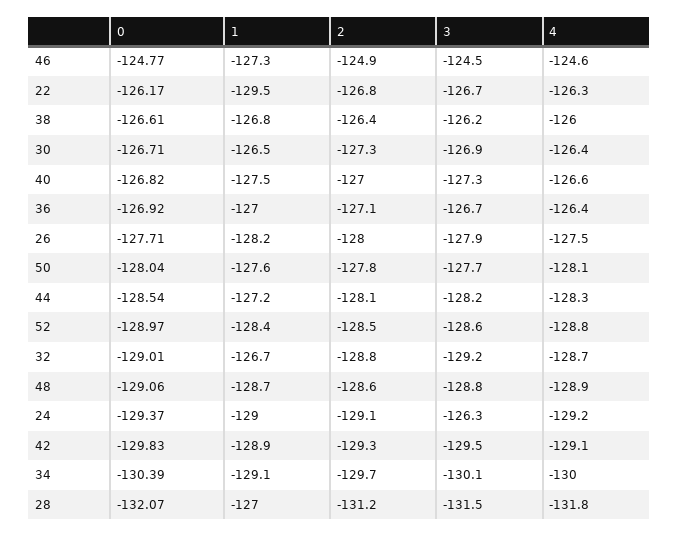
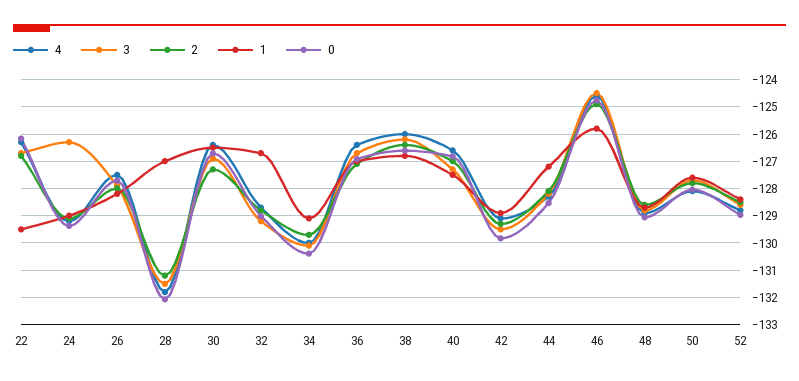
  {
    "0": {
      "46": -124.77,
      "22": -126.17,
      "38": -126.61,
      "30": -126.71,
      "40": -126.82,
      "36": -126.92,
      "26": -127.71,
      "50": -128.04,
      "44": -128.54,
      "52": -128.97,
      "32": -129.01,
      "48": -129.06,
      "24": -129.37,
      "42": -129.83,
      "34": -130.39,
      "28": -132.07
    },
    "1": {
-     "46": -127.3,
+     "46": -125.75,
      "22": -129.5,
      "38": -126.8,
      "30": -126.5,
      "40": -127.5,
      "36": -127,
      "26": -128.2,
      "50": -127.6,
      "44": -127.2,
      "52": -128.4,
      "32": -126.7,
      "48": -128.7,
      "24": -129,
      "42": -128.9,
      "34": -129.1,
      "28": -127
    },
    "2": {
      "46": -124.9,
      "22": -126.8,
      "38": -126.4,
      "30": -127.3,
      "40": -127,
      "36": -127.1,
      "26": -128,
      "50": -127.8,
      "44": -128.1,
      "52": -128.5,
      "32": -128.8,
      "48": -128.6,
      "24": -129.1,
      "42": -129.3,
      "34": -129.7,
      "28": -131.2
    },
    "3": {
      "46": -124.5,
      "22": -126.7,
      "38": -126.2,
      "30": -126.9,
      "40": -127.3,
      "36": -126.7,
      "26": -127.9,
      "50": -127.7,
      "44": -128.2,
      "52": -128.6,
      "32": -129.2,
      "48": -128.8,
      "24": -126.3,
      "42": -129.5,
      "34": -130.1,
      "28": -131.5
    },
    "4": {
      "46": -124.6,
      "22": -126.3,
      "38": -126,
      "30": -126.4,
      "40": -126.6,
      "36": -126.4,
      "26": -127.5,
      "50": -128.1,
      "44": -128.3,
      "52": -128.8,
      "32": -128.7,
      "48": -128.9,
      "24": -129.2,
      "42": -129.1,
      "34": -130,
      "28": -131.8
    }
  }

